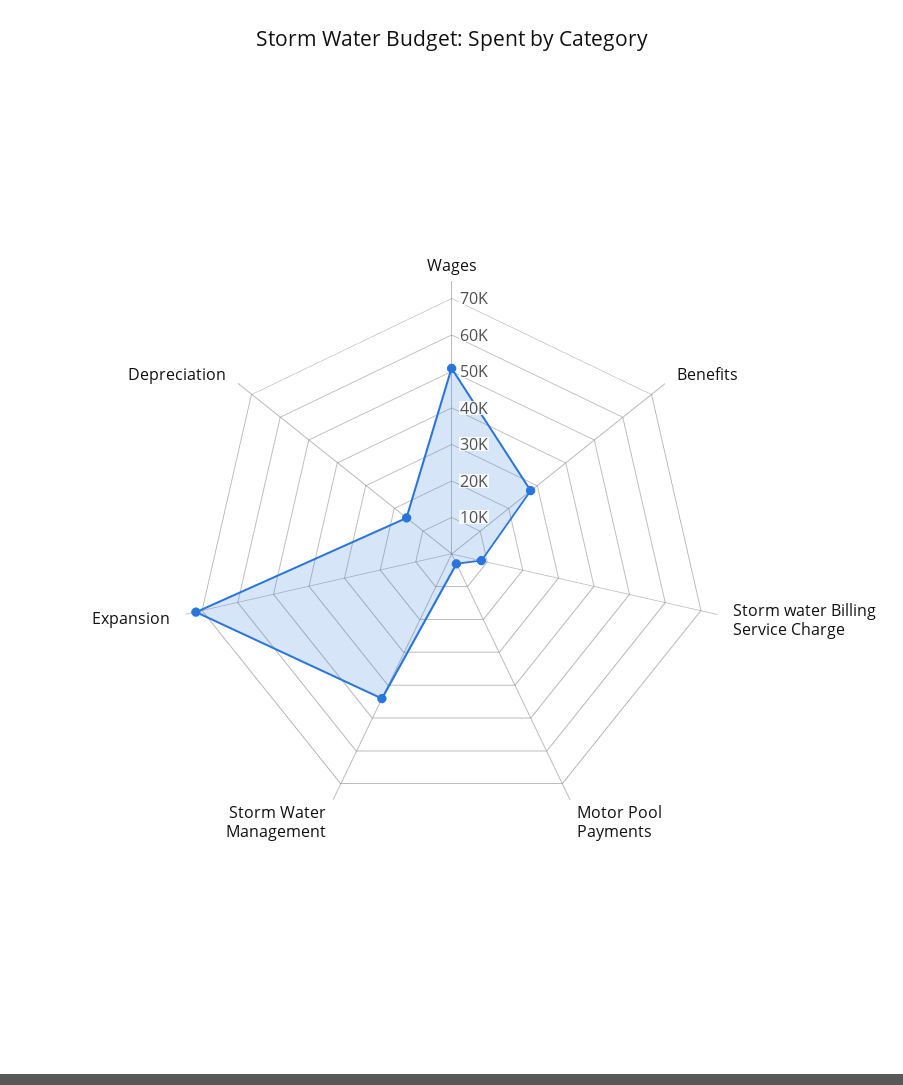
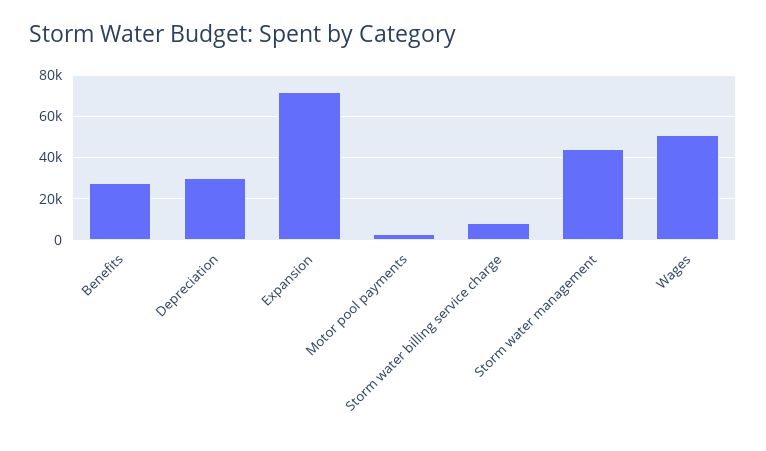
  {
    "Wages": 50000,
    "Benefits": 27500,
    "Storm water Billing Service Charge": 7500,
    "Motor Pool Payments": 2500,
    "Storm Water Management": 45000,
    "Expansion": 72500,
-   "Depreciation": 15000
+   "Depreciation": 30000
  }

